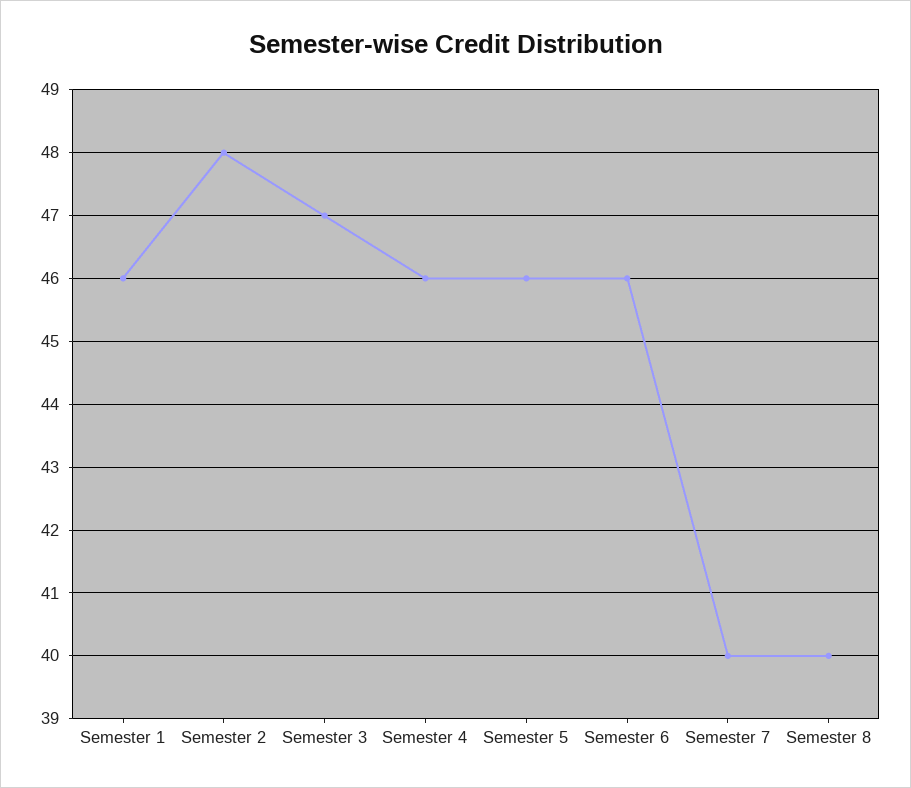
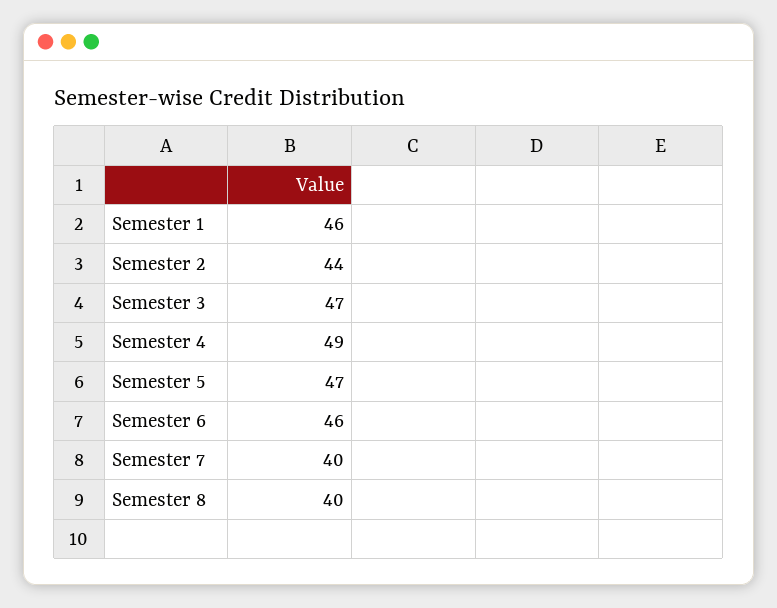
  {
    "Semester 1": 46,
-   "Semester 2": 48,
+   "Semester 2": 44,
    "Semester 3": 47,
-   "Semester 4": 46,
+   "Semester 4": 49,
-   "Semester 5": 46,
+   "Semester 5": 47,
    "Semester 6": 46,
    "Semester 7": 40,
    "Semester 8": 40
  }

